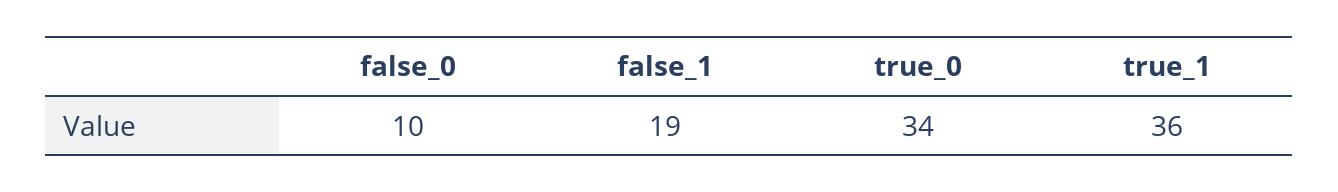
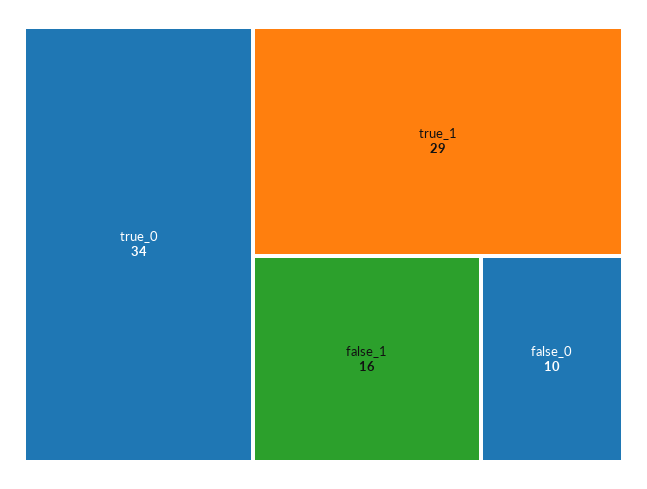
  {
    "false_0": 10,
-   "false_1": 19,
+   "false_1": 16,
    "true_0": 34,
-   "true_1": 36
+   "true_1": 29
  }

